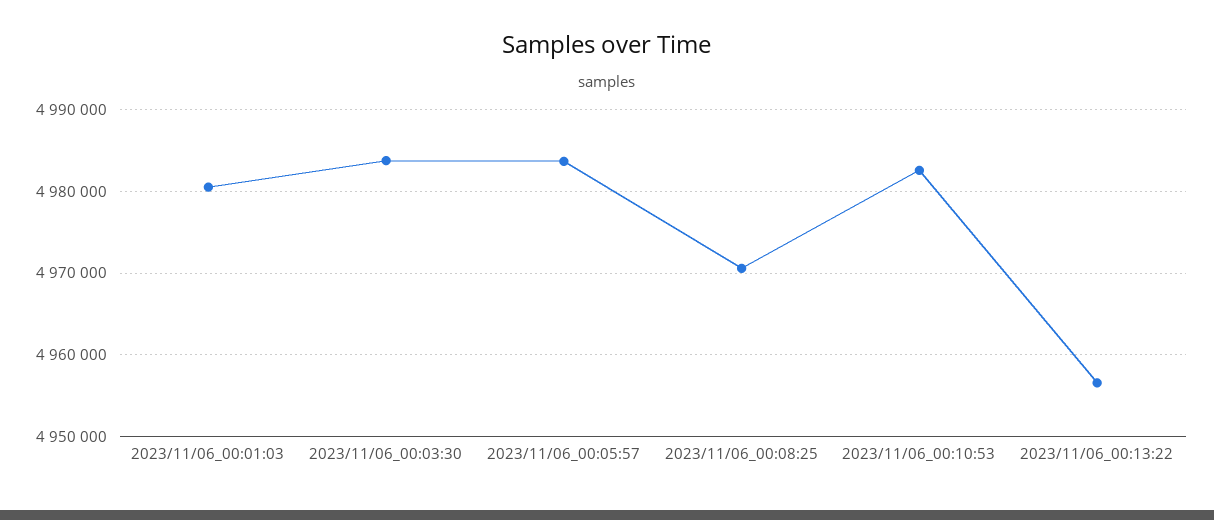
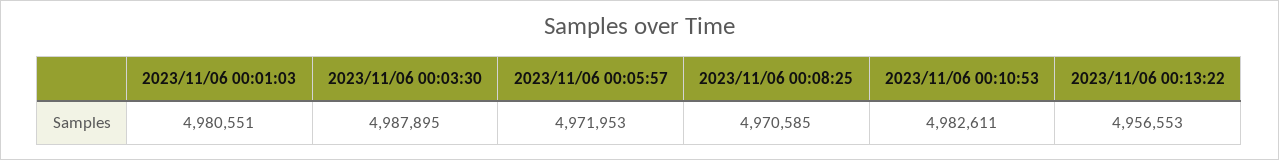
  {
    "2023/11/06_00:01:03": 4980551,
-   "2023/11/06_00:03:30": 4984000,
+   "2023/11/06_00:03:30": 4987895,
-   "2023/11/06_00:05:57": 4984000,
+   "2023/11/06_00:05:57": 4971953,
    "2023/11/06_00:08:25": 4970585,
    "2023/11/06_00:10:53": 4982611,
    "2023/11/06_00:13:22": 4956553
  }

